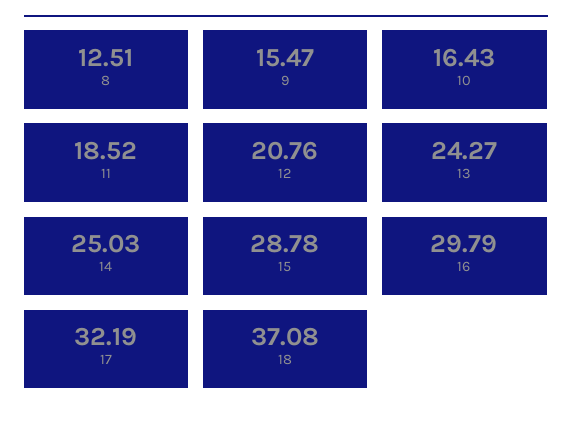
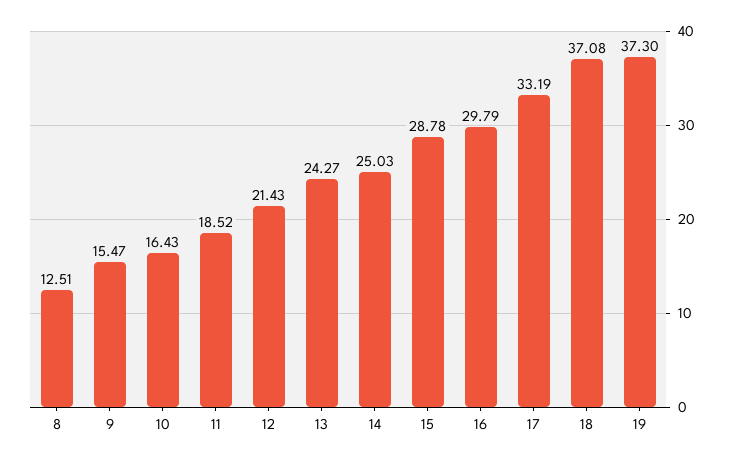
  {
    "8": 12.51,
    "9": 15.47,
    "10": 16.43,
    "11": 18.52,
-   "12": 20.76,
+   "12": 21.43,
    "13": 24.27,
    "14": 25.03,
    "15": 28.78,
    "16": 29.79,
-   "17": 32.19,
+   "17": 33.19,
-   "18": 37.08
+   "18": 37.08,
+   "19": 37.3
  }

